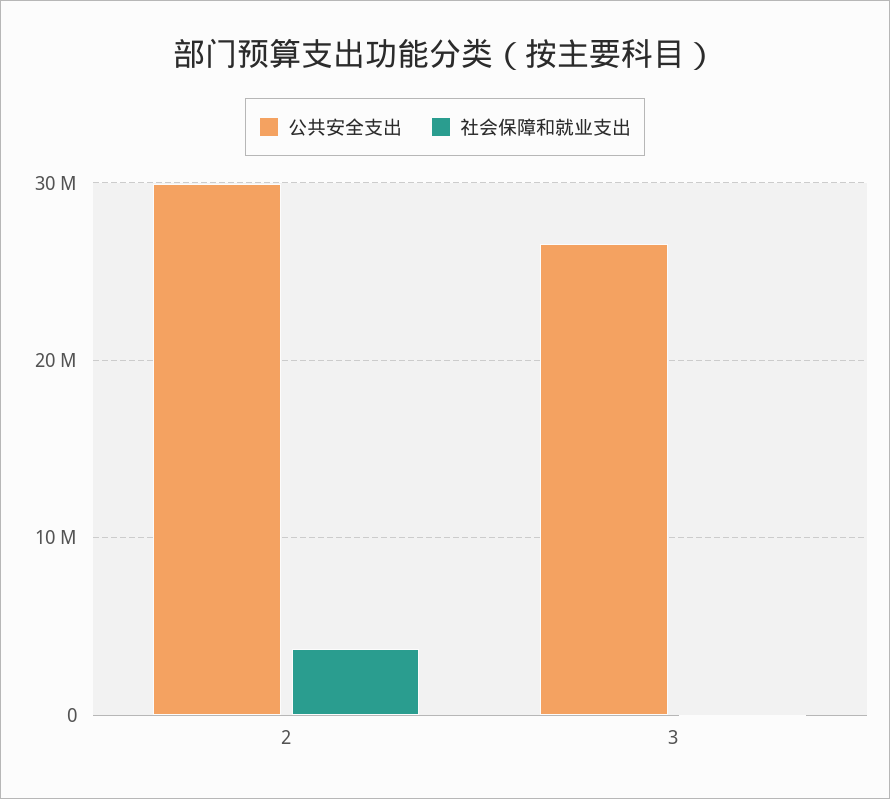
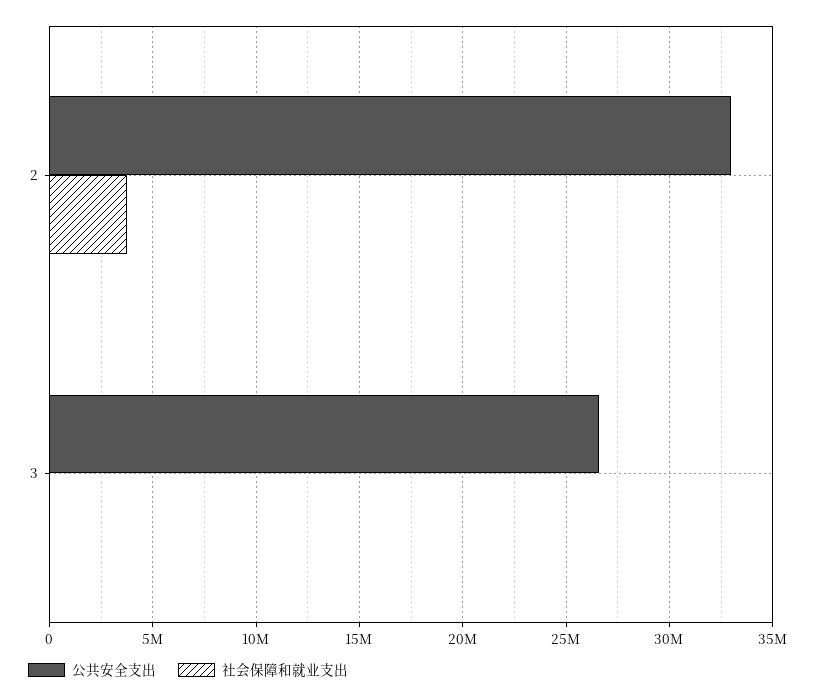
  {
    "公共安全支出": {
-     "2": 30000000,
+     "2": 33000000,
      "3": 26500000
    },
    "社会保障和就业支出": {
      "2": 4000000,
      "3": 0
    }
  }

